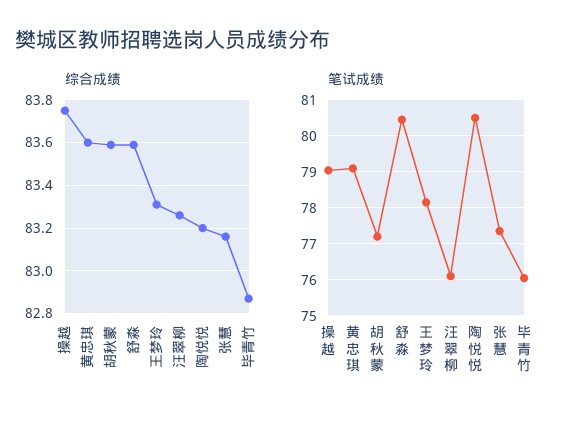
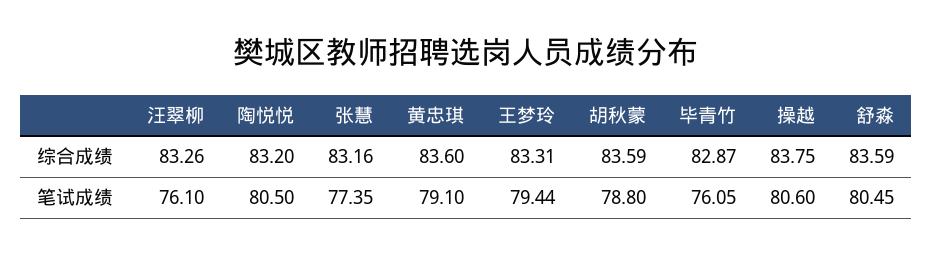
  {
    "综合成绩": {
      "操越": 83.75,
      "黄忠琪": 83.6,
      "胡秋蒙": 83.59,
      "舒淼": 83.59,
      "王梦玲": 83.31,
      "汪翠柳": 83.26,
      "陶悦悦": 83.2,
      "张慧": 83.16,
      "毕青竹": 82.87
    },
    "笔试成绩": {
-     "操越": 79,
+     "操越": 80.6,
      "黄忠琪": 79.1,
-     "胡秋蒙": 77.2,
+     "胡秋蒙": 78.8,
      "舒淼": 80.45,
-     "王梦玲": 78.2,
+     "王梦玲": 79.44,
      "汪翠柳": 76.1,
      "陶悦悦": 80.5,
      "张慧": 77.35,
      "毕青竹": 76.05
    }
  }

